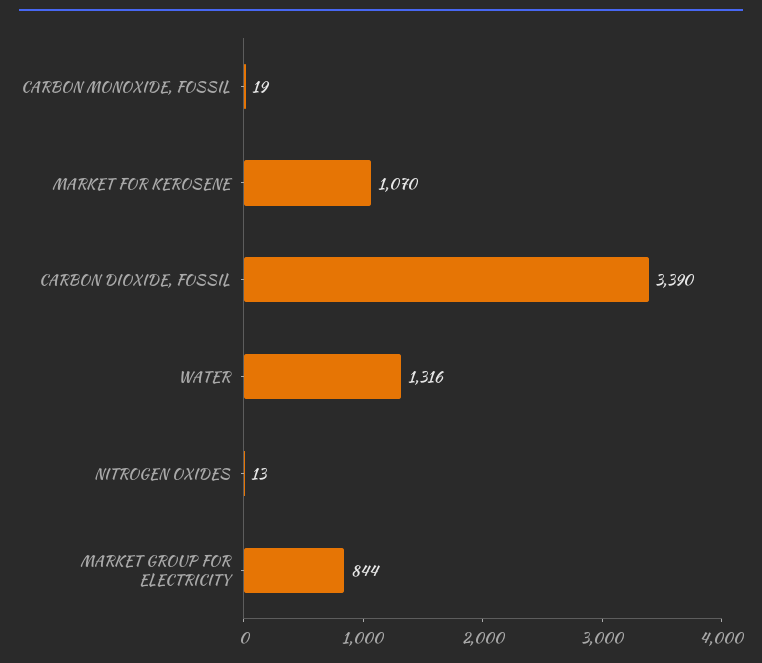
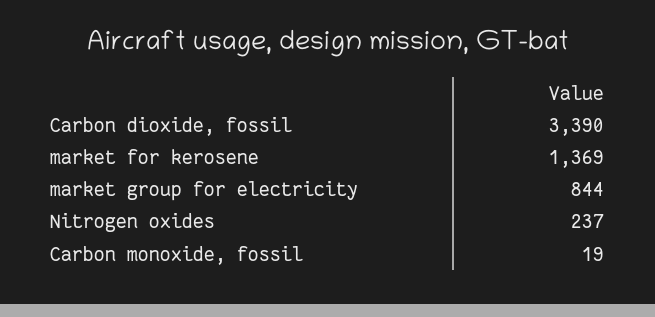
  {
    "CARBON MONOXIDE, FOSSIL": 19,
-   "MARKET FOR KEROSENE": 1070,
+   "MARKET FOR KEROSENE": 1369,
    "CARBON DIOXIDE, FOSSIL": 3390,
-   "WATER": 1316,
-   "NITROGEN OXIDES": 13,
+   "NITROGEN OXIDES": 237,
    "MARKET GROUP FOR ELECTRICITY": 844
  }

